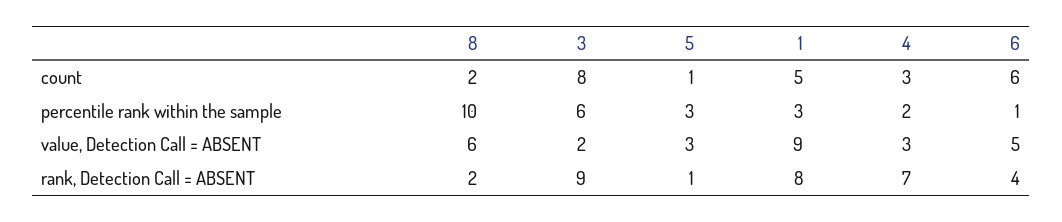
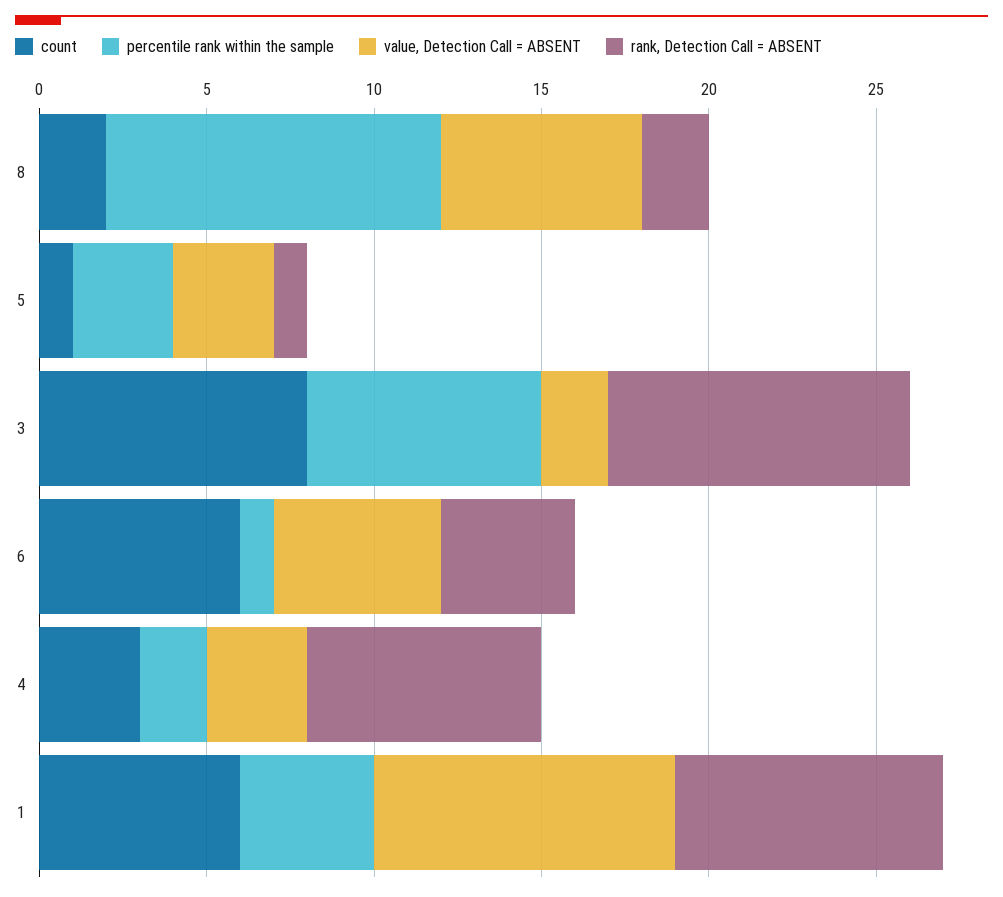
  {
    "count": {
      "8": 2,
      "3": 8,
      "5": 1,
-     "1": 5,
+     "1": 6,
      "4": 3,
      "6": 6
    },
    "percentile rank within the sample": {
      "8": 10,
-     "3": 6,
+     "3": 7,
      "5": 3,
-     "1": 3,
+     "1": 4,
      "4": 2,
      "6": 1
    },
    "value, Detection Call = ABSENT": {
      "8": 6,
      "3": 2,
      "5": 3,
      "1": 9,
      "4": 3,
      "6": 5
    },
    "rank, Detection Call = ABSENT": {
      "8": 2,
      "3": 9,
      "5": 1,
      "1": 8,
      "4": 7,
      "6": 4
    }
  }

